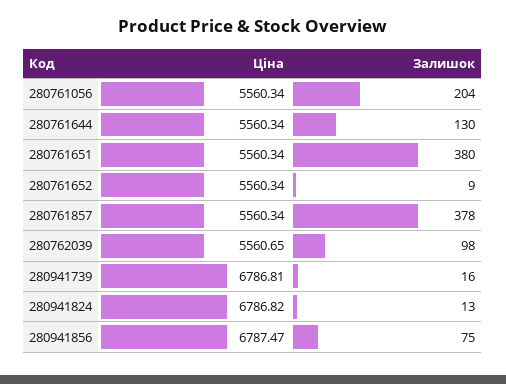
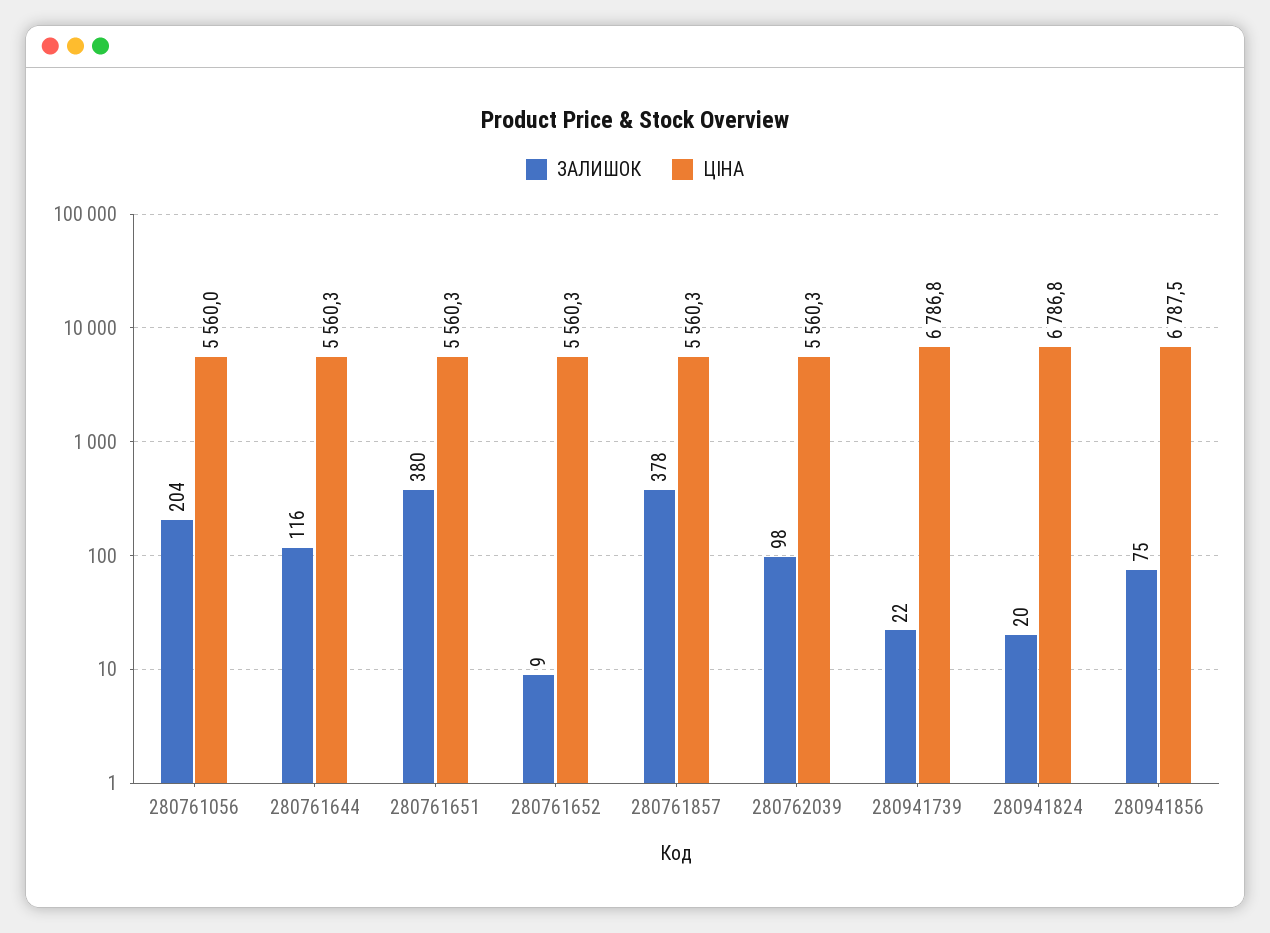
  {
    "Ціна": {
-     "280761056": 5560.34,
+     "280761056": 5560,
      "280761644": 5560.34,
      "280761651": 5560.34,
      "280761652": 5560.34,
      "280761857": 5560.34,
-     "280762039": 5560.65,
+     "280762039": 5560.3,
      "280941739": 6786.81,
      "280941824": 6786.82,
      "280941856": 6787.47
    },
    "Залишок": {
      "280761056": 204,
-     "280761644": 130,
+     "280761644": 116,
      "280761651": 380,
      "280761652": 9,
      "280761857": 378,
      "280762039": 98,
-     "280941739": 16,
+     "280941739": 22,
-     "280941824": 13,
+     "280941824": 20,
      "280941856": 75
    }
  }

